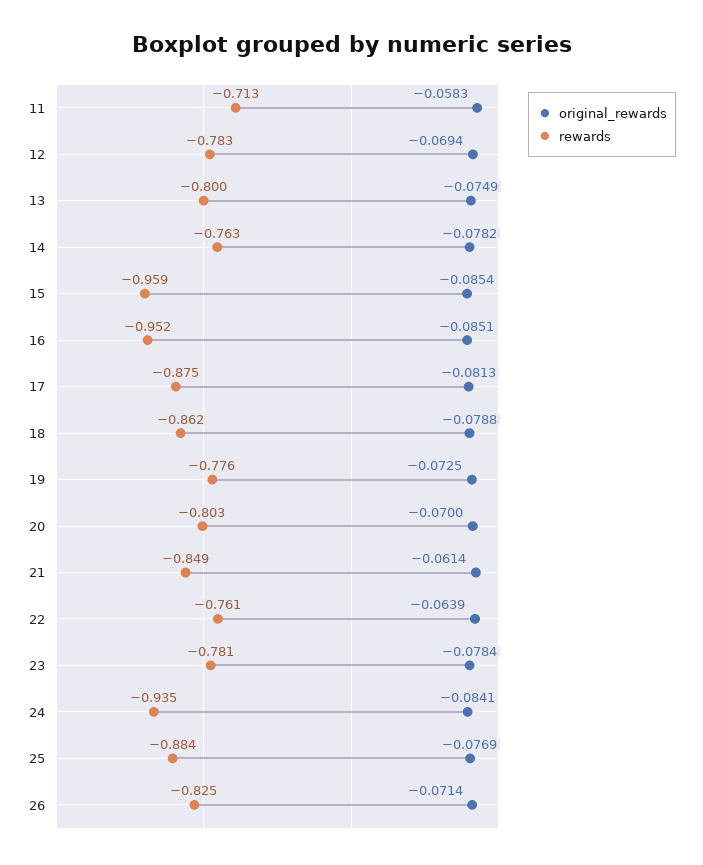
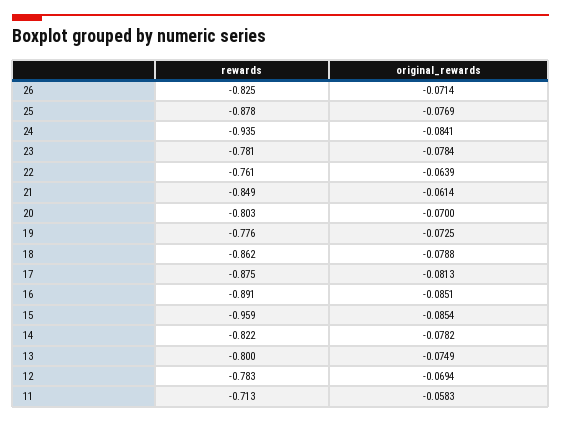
  {
    "original_rewards": {
      "11": -0.0583,
      "12": -0.0694,
      "13": -0.0749,
      "14": -0.0782,
      "15": -0.0854,
      "16": -0.0851,
      "17": -0.0813,
      "18": -0.0788,
      "19": -0.0725,
      "20": -0.07,
      "21": -0.0614,
      "22": -0.0639,
      "23": -0.0784,
      "24": -0.0841,
      "25": -0.0769,
      "26": -0.0714
    },
    "rewards": {
      "11": -0.713,
      "12": -0.783,
      "13": -0.8,
-     "14": -0.763,
+     "14": -0.822,
      "15": -0.959,
-     "16": -0.952,
+     "16": -0.891,
      "17": -0.875,
      "18": -0.862,
      "19": -0.776,
      "20": -0.803,
      "21": -0.849,
      "22": -0.761,
      "23": -0.781,
      "24": -0.935,
-     "25": -0.884,
+     "25": -0.878,
      "26": -0.825
    }
  }

